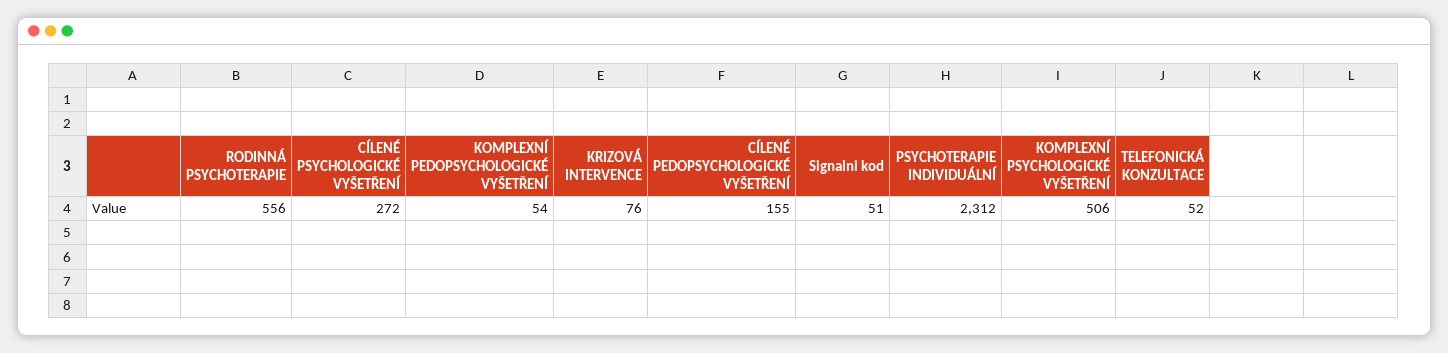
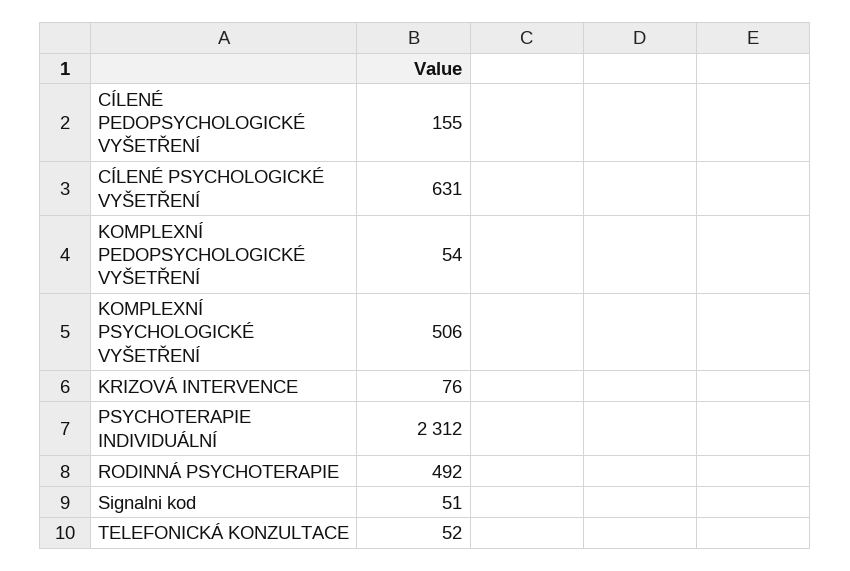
  {
-   "RODINNÁ PSYCHOTERAPIE": 556,
+   "RODINNÁ PSYCHOTERAPIE": 492,
-   "CÍLENÉ PSYCHOLOGICKÉ VYŠETŘENÍ": 272,
+   "CÍLENÉ PSYCHOLOGICKÉ VYŠETŘENÍ": 631,
    "KOMPLEXNÍ PEDOPSYCHOLOGICKÉ VYŠETŘENÍ": 54,
    "KRIZOVÁ INTERVENCE": 76,
    "CÍLENÉ PEDOPSYCHOLOGICKÉ VYŠETŘENÍ": 155,
    "Signalni kod": 51,
    "PSYCHOTERAPIE INDIVIDUÁLNÍ": 2312,
    "KOMPLEXNÍ PSYCHOLOGICKÉ VYŠETŘENÍ": 506,
    "TELEFONICKÁ KONZULTACE": 52
  }

